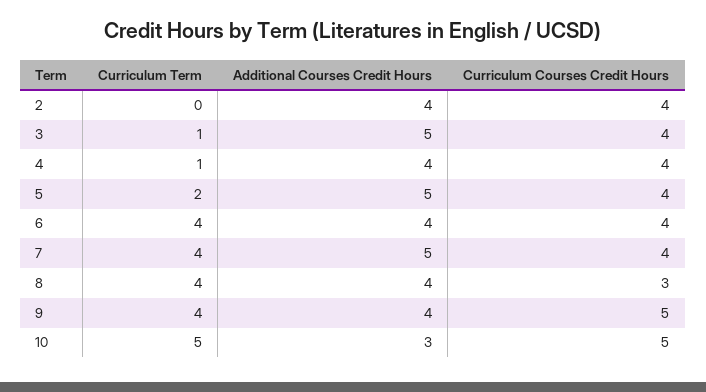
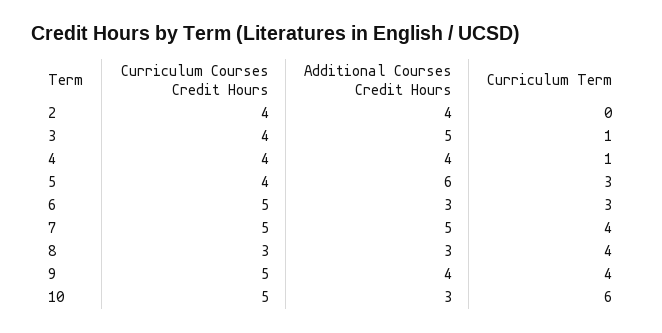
  {
    "Curriculum Term": {
      "2": 0,
      "3": 1,
      "4": 1,
-     "5": 2,
+     "5": 3,
-     "6": 4,
+     "6": 3,
      "7": 4,
      "8": 4,
      "9": 4,
-     "10": 5
+     "10": 6
    },
    "Additional Courses Credit Hours": {
      "2": 4,
      "3": 5,
      "4": 4,
-     "5": 5,
+     "5": 6,
-     "6": 4,
+     "6": 3,
      "7": 5,
-     "8": 4,
+     "8": 3,
      "9": 4,
      "10": 3
    },
    "Curriculum Courses Credit Hours": {
      "2": 4,
      "3": 4,
      "4": 4,
      "5": 4,
-     "6": 4,
+     "6": 5,
-     "7": 4,
+     "7": 5,
      "8": 3,
      "9": 5,
      "10": 5
    }
  }

